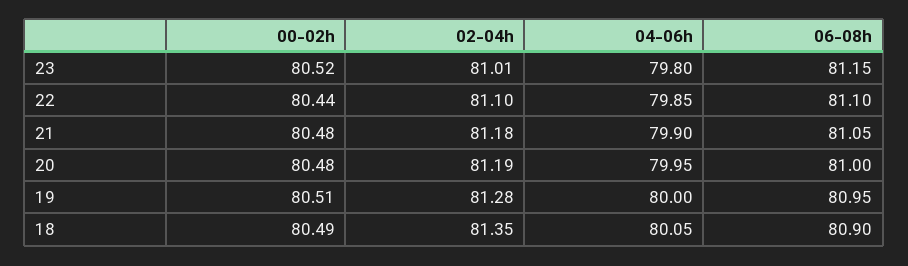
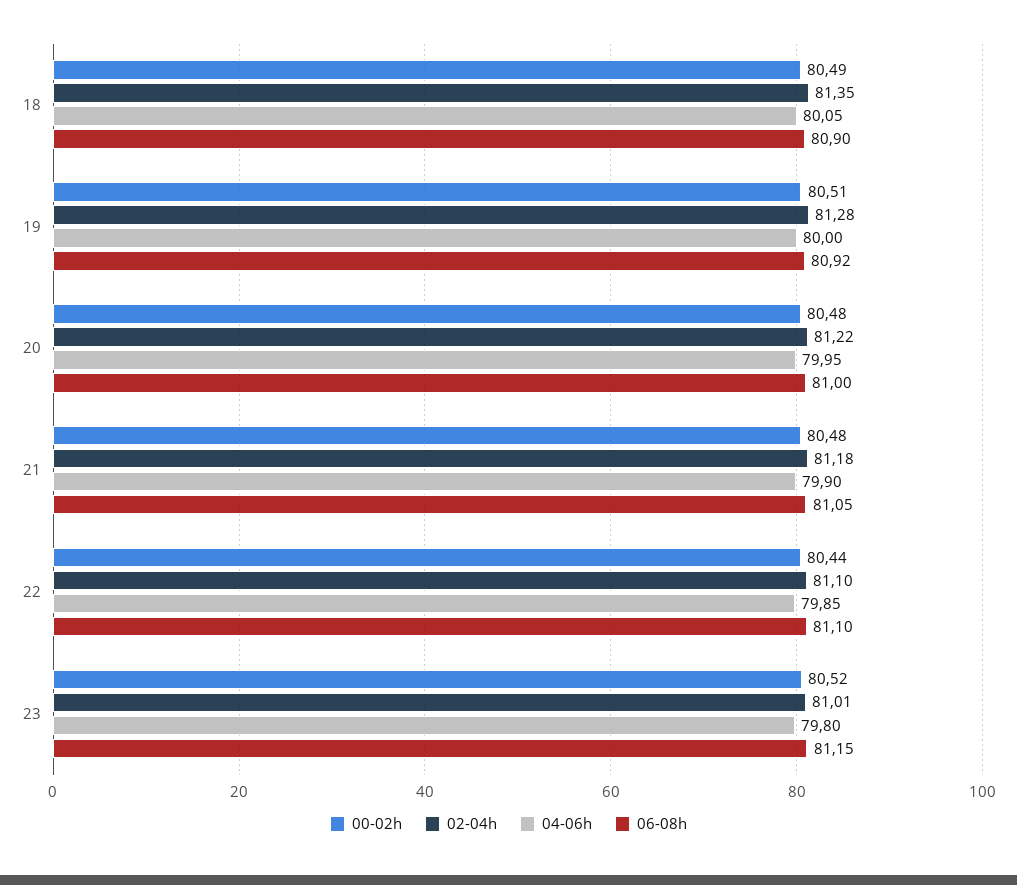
  {
    "00-02h": {
      "23": 80.52,
      "22": 80.44,
      "21": 80.48,
      "20": 80.48,
      "19": 80.51,
      "18": 80.49
    },
    "02-04h": {
      "23": 81.01,
      "22": 81.1,
      "21": 81.18,
-     "20": 81.19,
+     "20": 81.22,
      "19": 81.28,
      "18": 81.35
    },
    "04-06h": {
      "23": 79.8,
      "22": 79.85,
      "21": 79.9,
      "20": 79.95,
      "19": 80,
      "18": 80.05
    },
    "06-08h": {
      "23": 81.15,
      "22": 81.1,
      "21": 81.05,
      "20": 81,
-     "19": 80.95,
+     "19": 80.92,
      "18": 80.9
    }
  }

